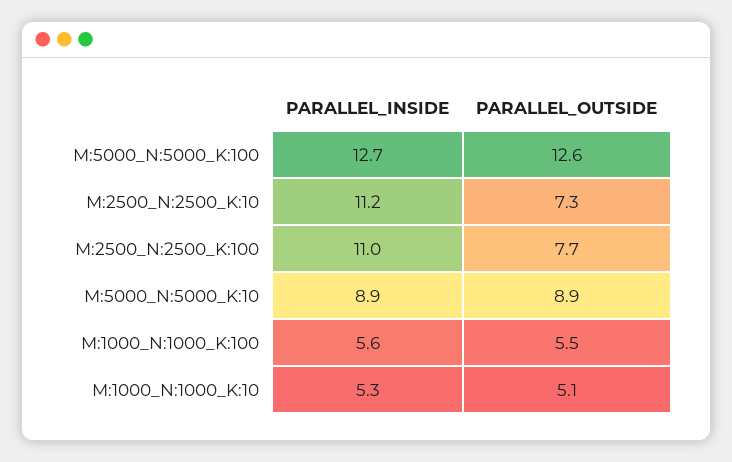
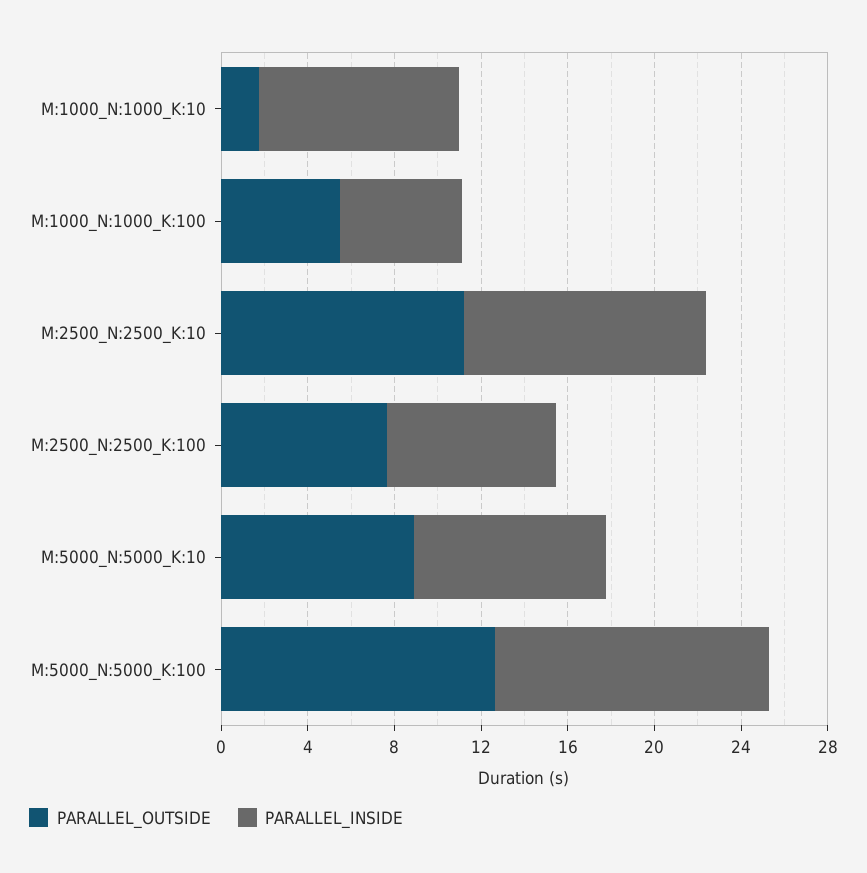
  {
    "PARALLEL_INSIDE": {
      "M:5000_N:5000_K:100": 12.7,
      "M:2500_N:2500_K:10": 11.2,
-     "M:2500_N:2500_K:100": 11,
+     "M:2500_N:2500_K:100": 8,
      "M:5000_N:5000_K:10": 8.9,
      "M:1000_N:1000_K:100": 5.6,
-     "M:1000_N:1000_K:10": 5.3
+     "M:1000_N:1000_K:10": 9
    },
    "PARALLEL_OUTSIDE": {
      "M:5000_N:5000_K:100": 12.6,
-     "M:2500_N:2500_K:10": 7.3,
+     "M:2500_N:2500_K:10": 11,
      "M:2500_N:2500_K:100": 7.7,
      "M:5000_N:5000_K:10": 8.9,
      "M:1000_N:1000_K:100": 5.5,
-     "M:1000_N:1000_K:10": 5.1
+     "M:1000_N:1000_K:10": 2
    }
  }

